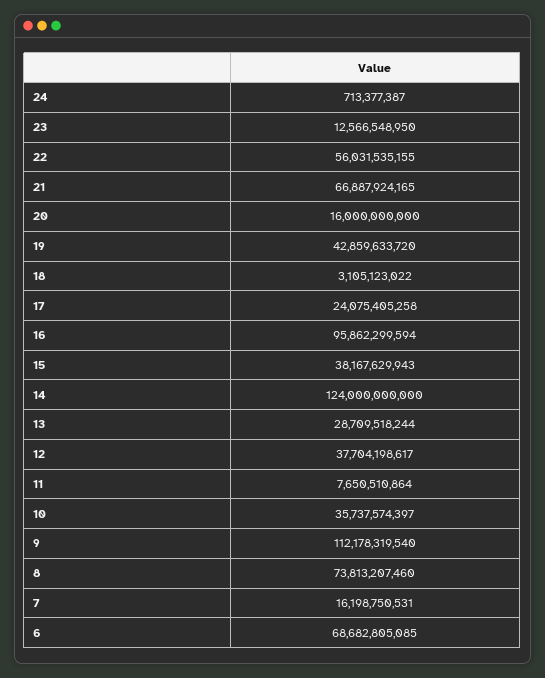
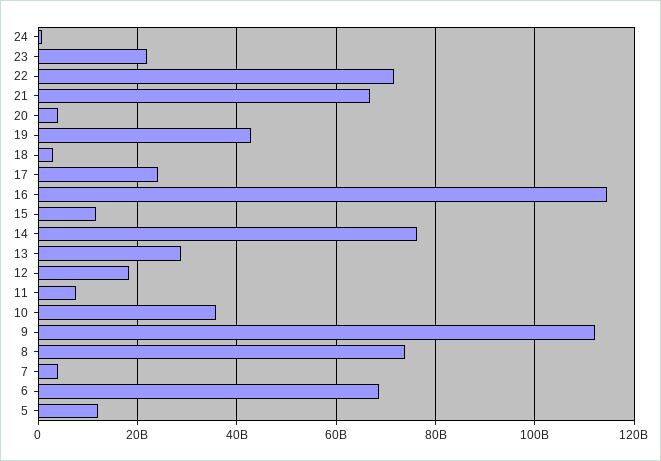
  {
    "24": 713377387,
-   "23": 12566548950,
+   "23": 22000000000,
-   "22": 56031535155,
+   "22": 72000000000,
    "21": 66887924165,
-   "20": 16000000000,
+   "20": 4000000000,
    "19": 42859633720,
    "18": 3105123022,
    "17": 24075405258,
-   "16": 95862299594,
+   "16": 114000000000,
-   "15": 38167629943,
+   "15": 12000000000,
-   "14": 124000000000,
+   "14": 76000000000,
    "13": 28709518244,
-   "12": 37704198617,
+   "12": 18000000000,
    "11": 7650510864,
    "10": 35737574397,
    "9": 112178319540,
    "8": 73813207460,
-   "7": 16198750531,
+   "7": 4000000000,
-   "6": 68682805085
+   "6": 68682805085,
+   "5": 12000000000
  }

